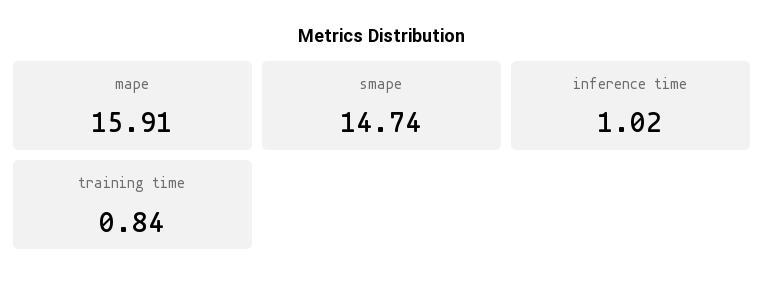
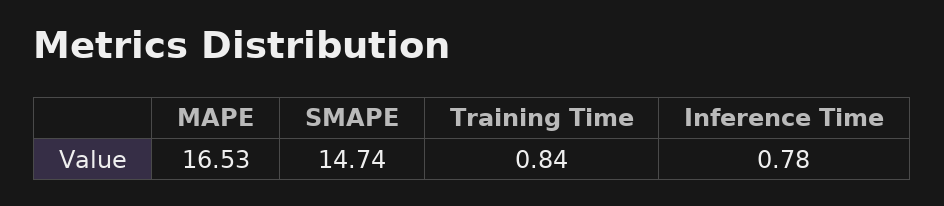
  {
-   "mape": 15.91,
+   "mape": 16.53,
    "smape": 14.74,
-   "inference time": 1.02,
+   "inference time": 0.78,
    "training time": 0.84
  }

